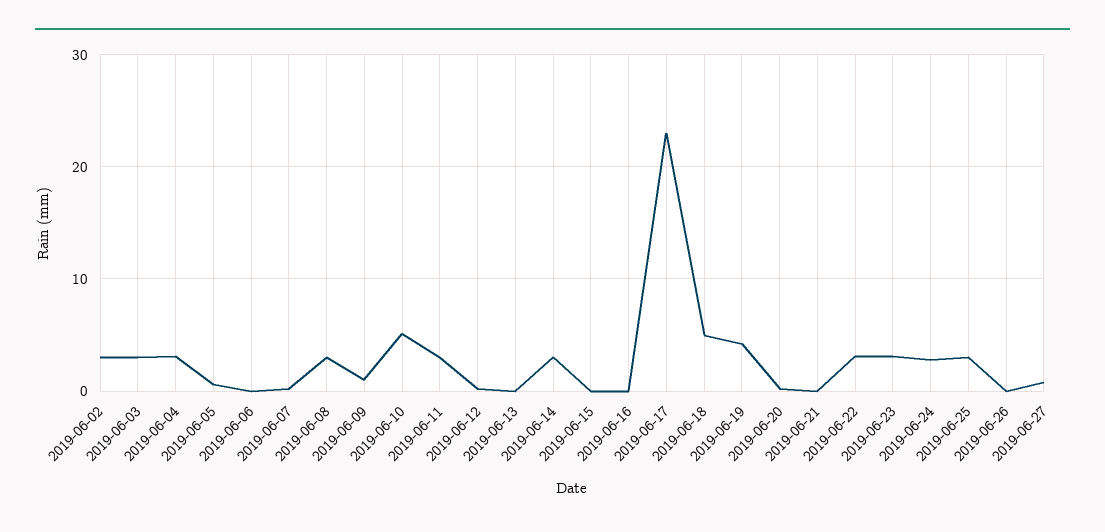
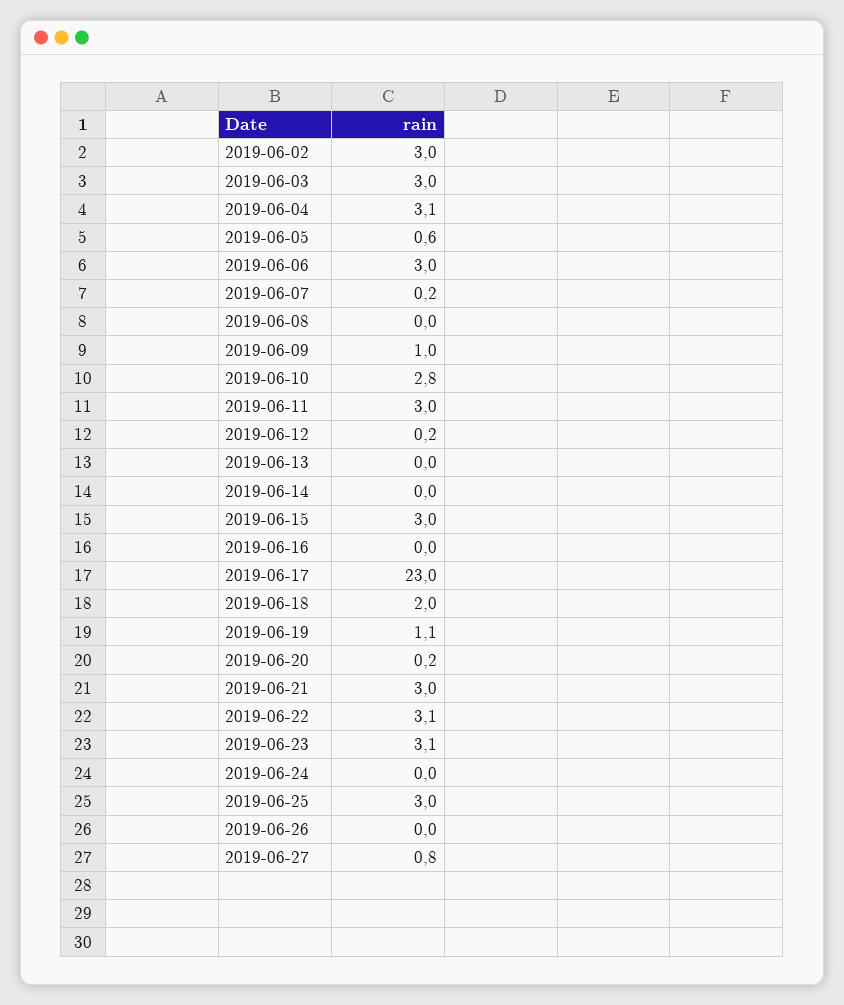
  {
    "2019-06-02": 3,
    "2019-06-03": 3,
    "2019-06-04": 3.1,
    "2019-06-05": 0.6,
-   "2019-06-06": 0,
+   "2019-06-06": 3,
    "2019-06-07": 0.2,
-   "2019-06-08": 3,
+   "2019-06-08": 0,
    "2019-06-09": 1,
-   "2019-06-10": 5,
+   "2019-06-10": 2.8,
    "2019-06-11": 3,
    "2019-06-12": 0.2,
    "2019-06-13": 0,
-   "2019-06-14": 3,
+   "2019-06-14": 0,
-   "2019-06-15": 0,
+   "2019-06-15": 3,
    "2019-06-16": 0,
    "2019-06-17": 23,
-   "2019-06-18": 5,
+   "2019-06-18": 2,
-   "2019-06-19": 4,
+   "2019-06-19": 1.1,
    "2019-06-20": 0.2,
-   "2019-06-21": 0,
+   "2019-06-21": 3,
    "2019-06-22": 3.1,
    "2019-06-23": 3.1,
-   "2019-06-24": 3,
+   "2019-06-24": 0,
    "2019-06-25": 3,
    "2019-06-26": 0,
    "2019-06-27": 0.8
  }

